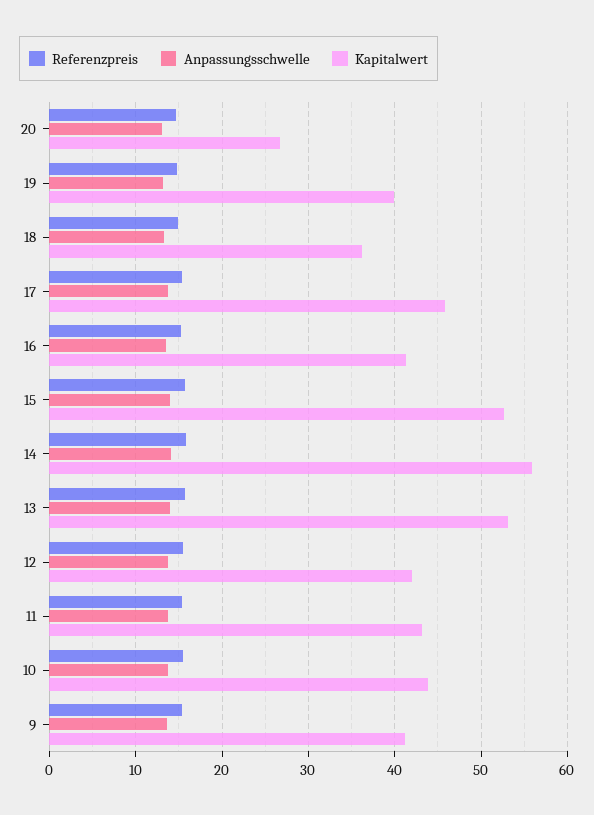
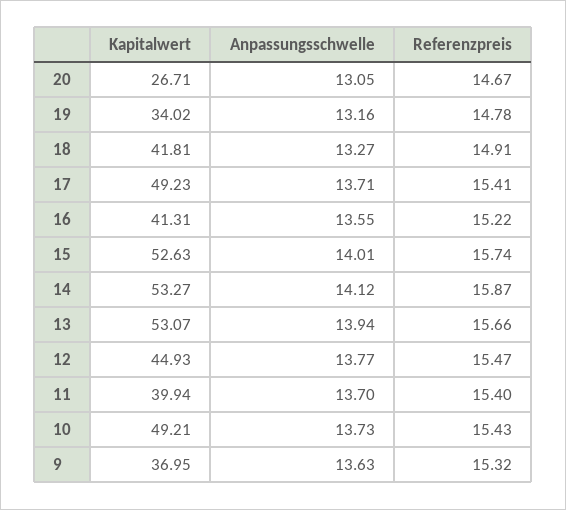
  {
    "Referenzpreis": {
      "20": 14.67,
      "19": 14.78,
      "18": 14.91,
      "17": 15.41,
      "16": 15.22,
      "15": 15.74,
      "14": 15.87,
      "13": 15.66,
      "12": 15.47,
      "11": 15.4,
      "10": 15.43,
      "9": 15.32
    },
    "Anpassungsschwelle": {
      "20": 13.05,
      "19": 13.16,
      "18": 13.27,
      "17": 13.71,
      "16": 13.55,
      "15": 14.01,
      "14": 14.12,
      "13": 13.94,
      "12": 13.77,
      "11": 13.7,
      "10": 13.73,
      "9": 13.63
    },
    "Kapitalwert": {
      "20": 26.71,
-     "19": 40,
+     "19": 34.02,
-     "18": 36,
+     "18": 41.81,
-     "17": 46,
+     "17": 49.23,
      "16": 41.31,
      "15": 52.63,
-     "14": 56,
+     "14": 53.27,
      "13": 53.07,
-     "12": 42,
+     "12": 44.93,
-     "11": 43,
+     "11": 39.94,
-     "10": 44,
+     "10": 49.21,
-     "9": 41
+     "9": 36.95
    }
  }

